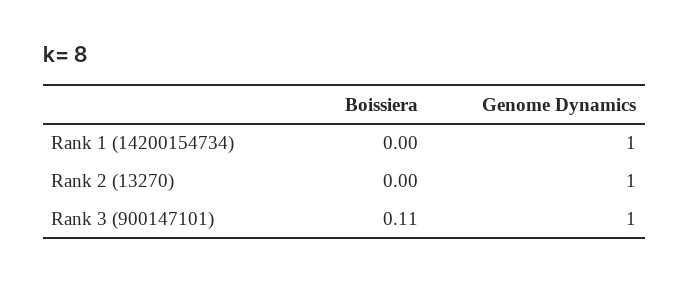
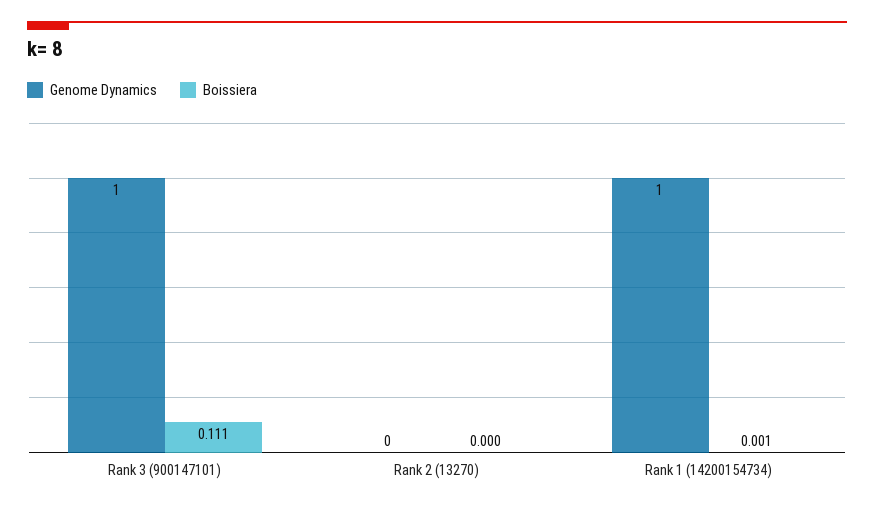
  {
    "Boissiera": {
-     "Rank 1 (14200154734)": 0,
+     "Rank 1 (14200154734)": 0.001,
      "Rank 2 (13270)": 0,
-     "Rank 3 (900147101)": 0.11
+     "Rank 3 (900147101)": 0.111
    },
    "Genome Dynamics": {
      "Rank 1 (14200154734)": 1,
-     "Rank 2 (13270)": 1,
+     "Rank 2 (13270)": 0,
      "Rank 3 (900147101)": 1
    }
  }

